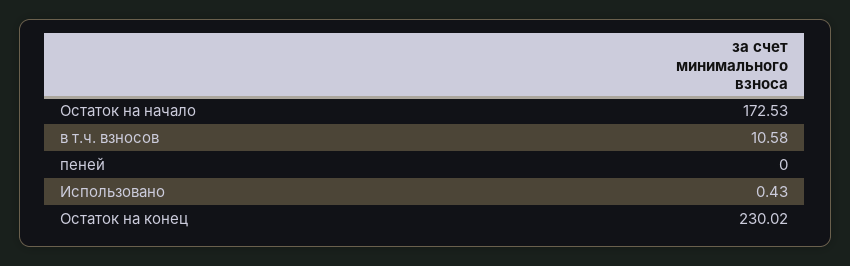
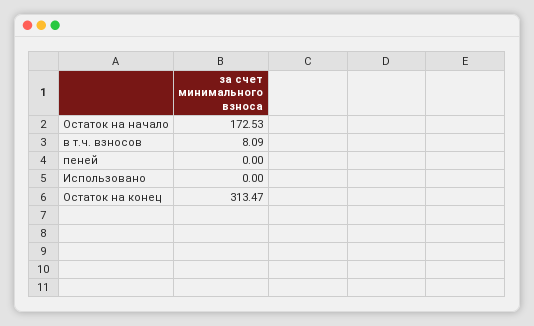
  {
    "Остаток на начало": 172.53,
-   "в т.ч. взносов": 10.58,
+   "в т.ч. взносов": 8.09,
    "пеней": 0,
-   "Использовано": 0.43,
+   "Использовано": 0,
-   "Остаток на конец": 230.02
+   "Остаток на конец": 313.47
  }

